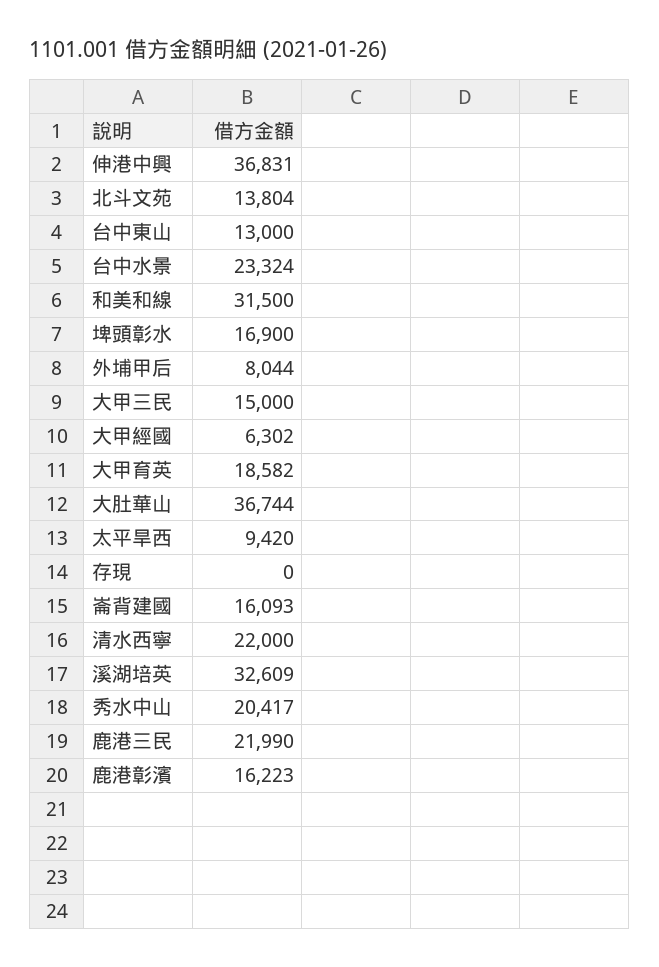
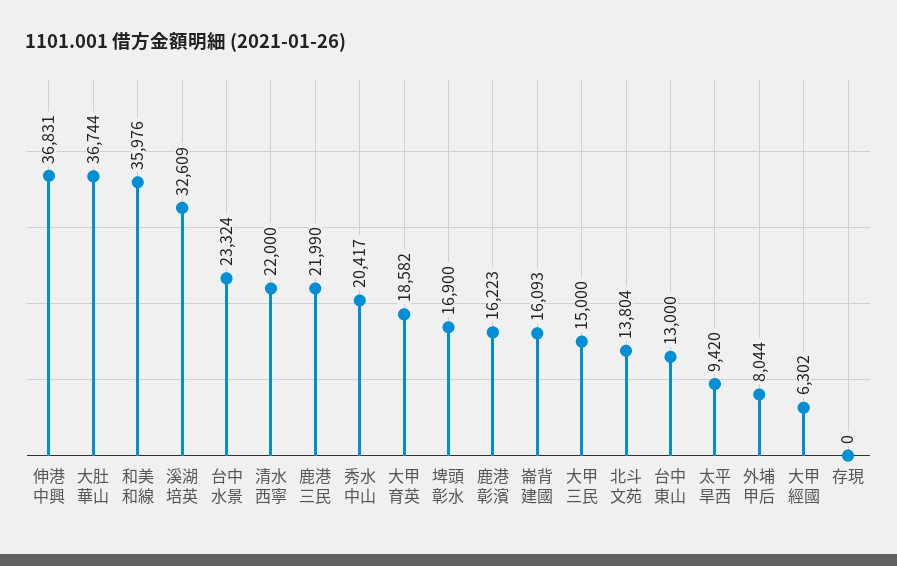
  {
    "伸港中興": 36831,
    "北斗文苑": 13804,
    "台中東山": 13000,
    "台中水景": 23324,
-   "和美和線": 31500,
+   "和美和線": 35976,
    "埤頭彰水": 16900,
    "外埔甲后": 8044,
    "大甲三民": 15000,
    "大甲經國": 6302,
    "大甲育英": 18582,
    "大肚華山": 36744,
    "太平旱西": 9420,
    "存現": 0,
    "崙背建國": 16093,
    "清水西寧": 22000,
    "溪湖培英": 32609,
    "秀水中山": 20417,
    "鹿港三民": 21990,
    "鹿港彰濱": 16223
  }

